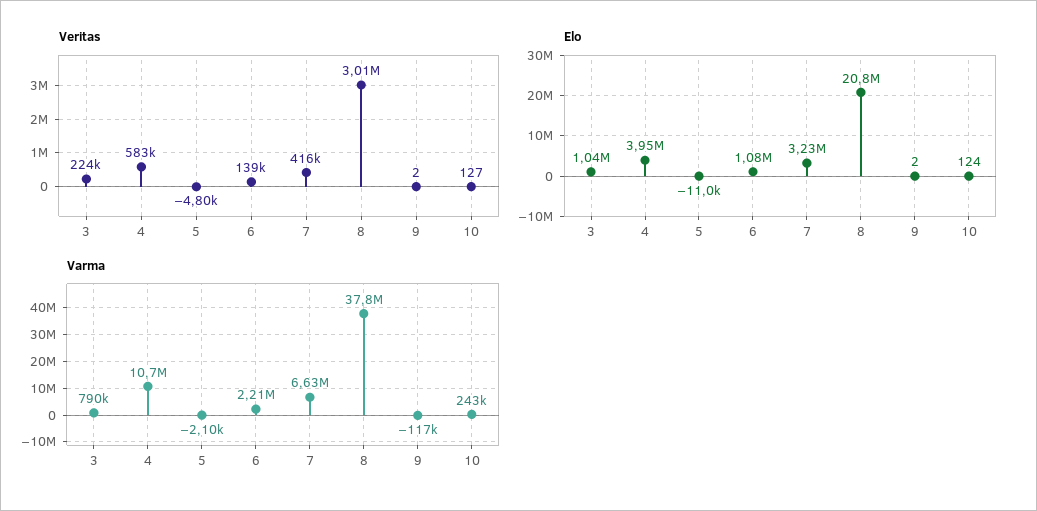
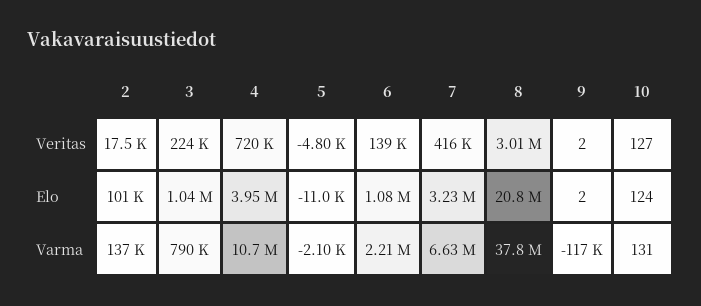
  {
    "Veritas": {
      "3": 224000,
-     "4": 583000,
+     "4": 720000,
      "5": -4800,
      "6": 139000,
      "7": 416000,
      "8": 3010000,
      "9": 2,
-     "10": 127
+     "10": 127,
+     "2": 17500
    },
    "Elo": {
      "3": 1040000,
      "4": 3950000,
      "5": -11000,
      "6": 1080000,
      "7": 3230000,
      "8": 20800000,
      "9": 2,
-     "10": 124
+     "10": 124,
+     "2": 101000
    },
    "Varma": {
      "3": 790000,
      "4": 10700000,
      "5": -2100,
      "6": 2210000,
      "7": 6630000,
      "8": 37800000,
      "9": -117000,
-     "10": 243000
+     "10": 131,
+     "2": 137000
    }
  }

